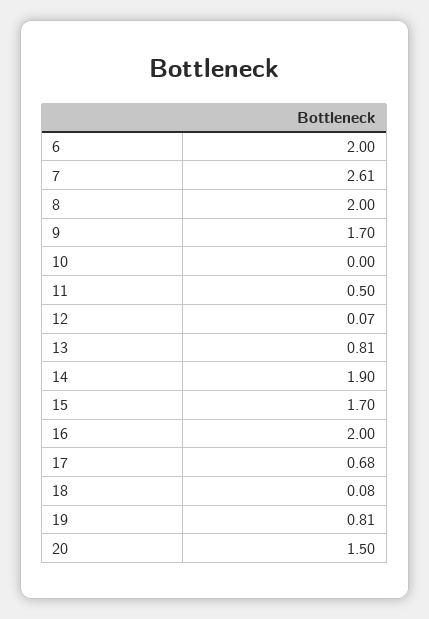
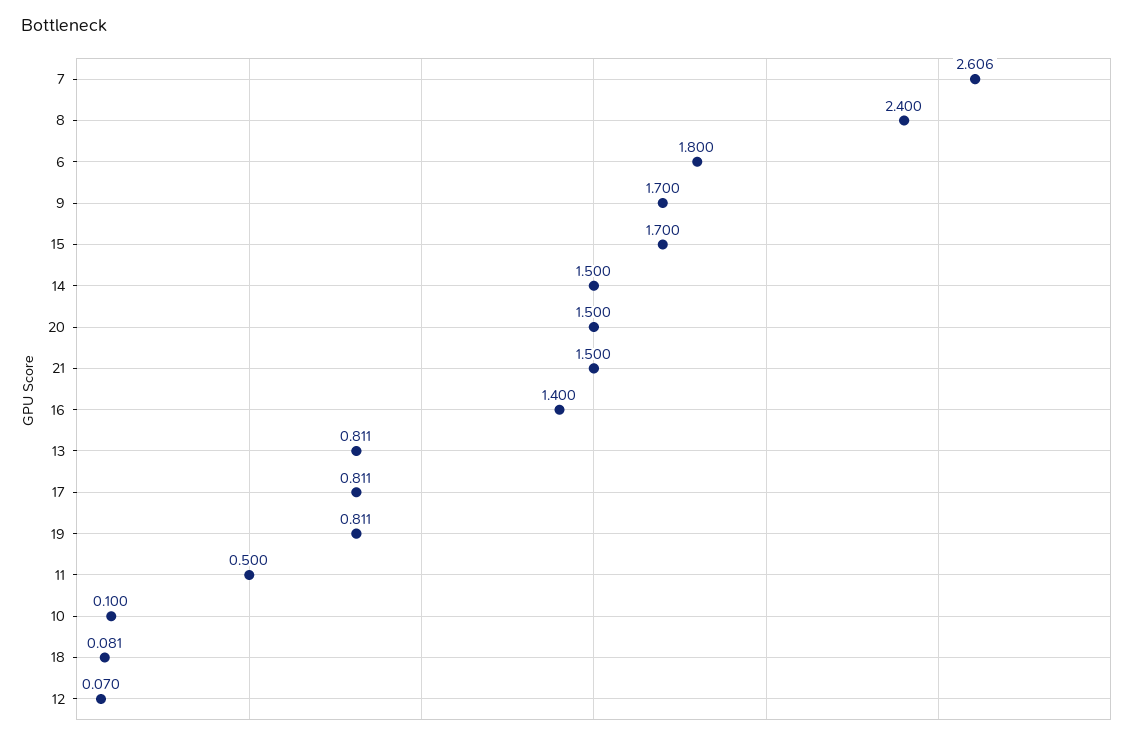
  {
-   "6": 2,
+   "6": 1.8,
    "7": 2.606,
-   "8": 2,
+   "8": 2.4,
    "9": 1.7,
-   "10": 0,
+   "10": 0.1,
    "11": 0.5,
    "12": 0.07,
    "13": 0.811,
-   "14": 1.9,
+   "14": 1.5,
    "15": 1.7,
-   "16": 2,
+   "16": 1.4,
-   "17": 0.68,
+   "17": 0.811,
    "18": 0.081,
    "19": 0.811,
-   "20": 1.5
+   "20": 1.5,
+   "21": 1.5
  }

